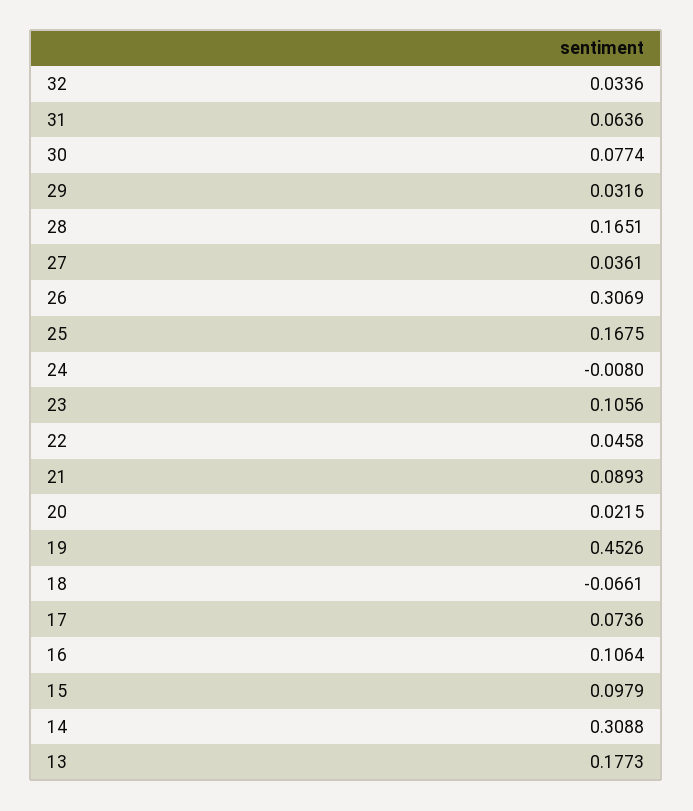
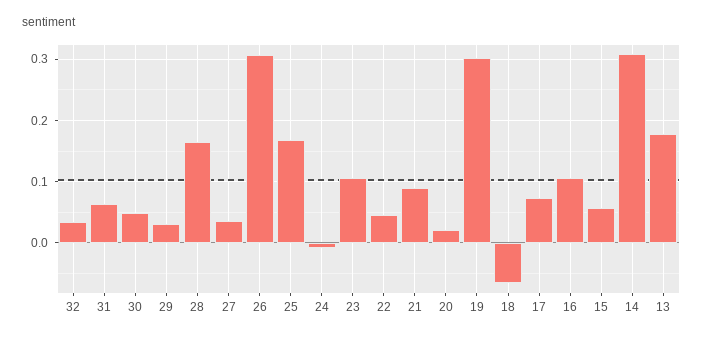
  {
    "32": 0.0336,
    "31": 0.0636,
-   "30": 0.0774,
+   "30": 0.05,
    "29": 0.0316,
    "28": 0.1651,
    "27": 0.0361,
    "26": 0.3069,
    "25": 0.1675,
    "24": -0.008,
    "23": 0.1056,
    "22": 0.0458,
    "21": 0.0893,
    "20": 0.0215,
-   "19": 0.4526,
+   "19": 0.3,
    "18": -0.0661,
    "17": 0.0736,
    "16": 0.1064,
-   "15": 0.0979,
+   "15": 0.06,
    "14": 0.3088,
    "13": 0.1773
  }

